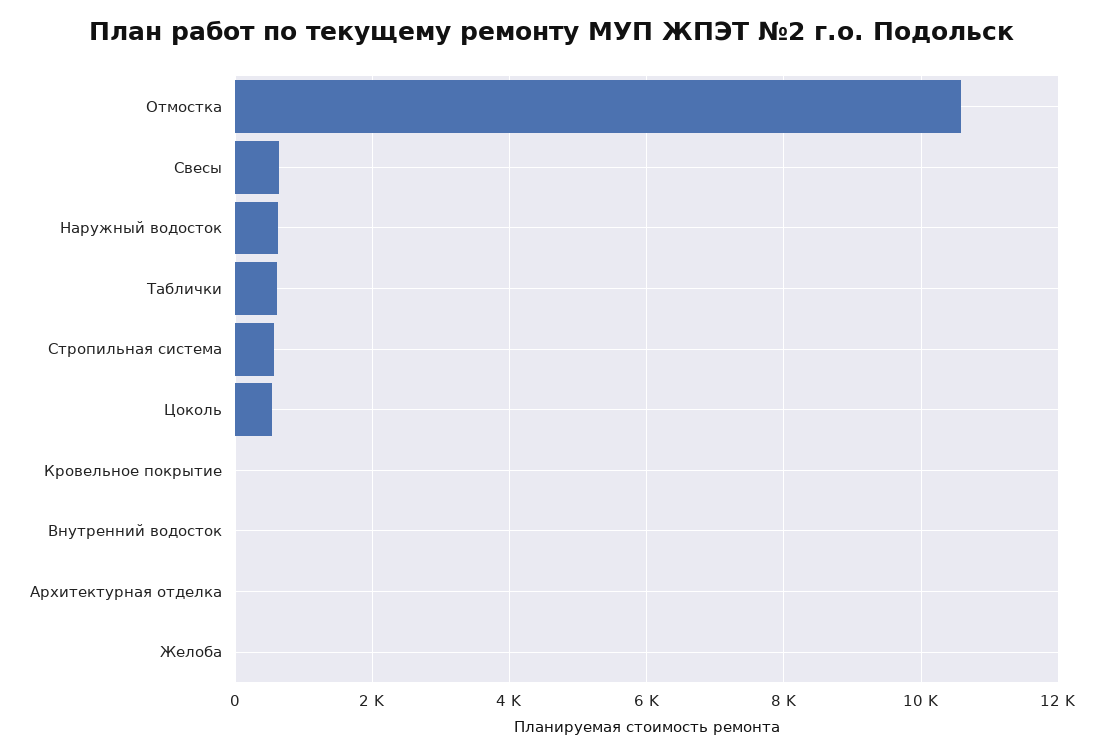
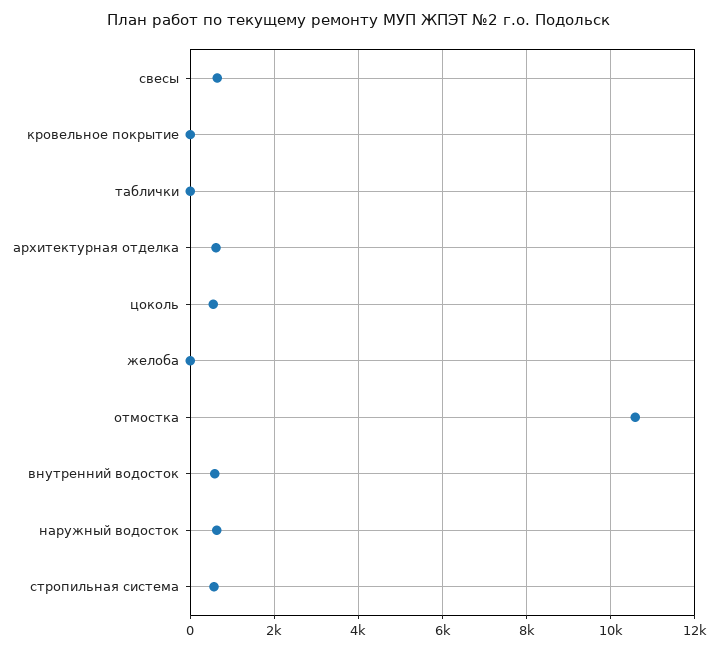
  {
    "Отмостка": 10600,
    "Свесы": 600,
    "Наружный водосток": 600,
-   "Таблички": 600,
+   "Таблички": 0,
    "Стропильная система": 600,
    "Цоколь": 600,
    "Кровельное покрытие": 0,
-   "Внутренний водосток": 0,
+   "Внутренний водосток": 600,
-   "Архитектурная отделка": 0,
+   "Архитектурная отделка": 600,
    "Желоба": 0
  }

